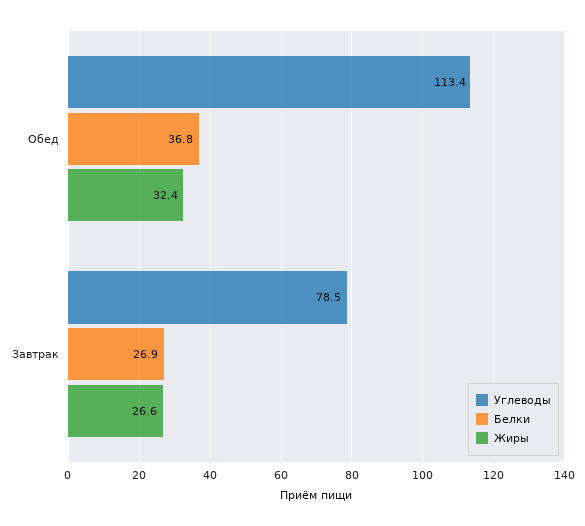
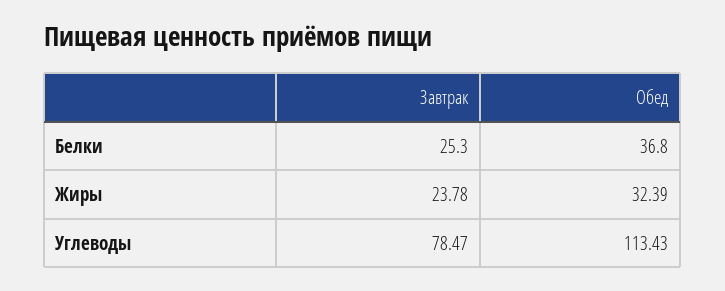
  {
    "Углеводы": {
      "Обед": 113.43,
      "Завтрак": 78.47
    },
    "Белки": {
      "Обед": 36.8,
-     "Завтрак": 26.9
+     "Завтрак": 25.3
    },
    "Жиры": {
      "Обед": 32.39,
-     "Завтрак": 26.6
+     "Завтрак": 23.78
    }
  }

